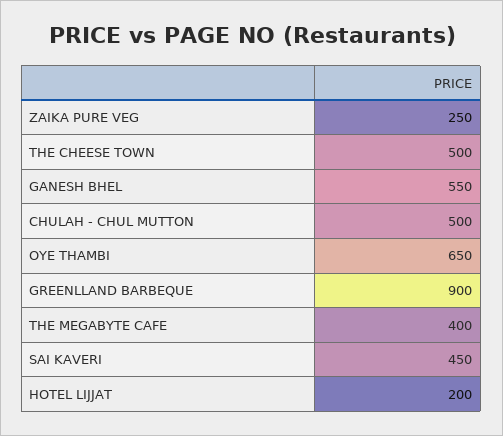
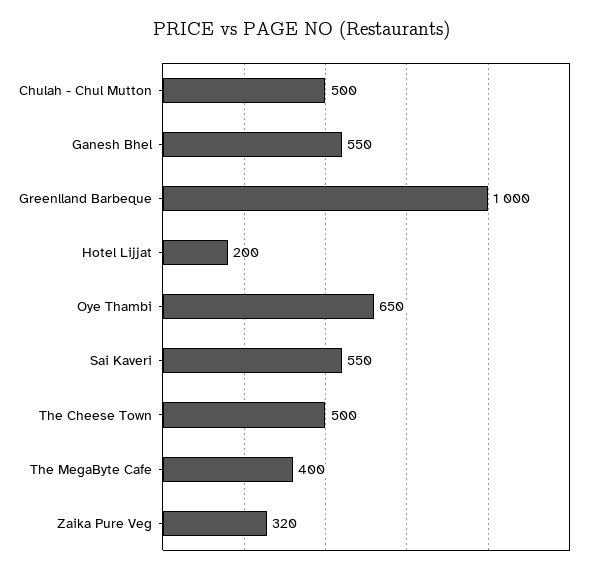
  {
-   "ZAIKA PURE VEG": 250,
+   "ZAIKA PURE VEG": 320,
    "THE CHEESE TOWN": 500,
    "GANESH BHEL": 550,
    "CHULAH - CHUL MUTTON": 500,
    "OYE THAMBI": 650,
-   "GREENLLAND BARBEQUE": 900,
+   "GREENLLAND BARBEQUE": 1000,
    "THE MEGABYTE CAFE": 400,
-   "SAI KAVERI": 450,
+   "SAI KAVERI": 550,
    "HOTEL LIJJAT": 200
  }

